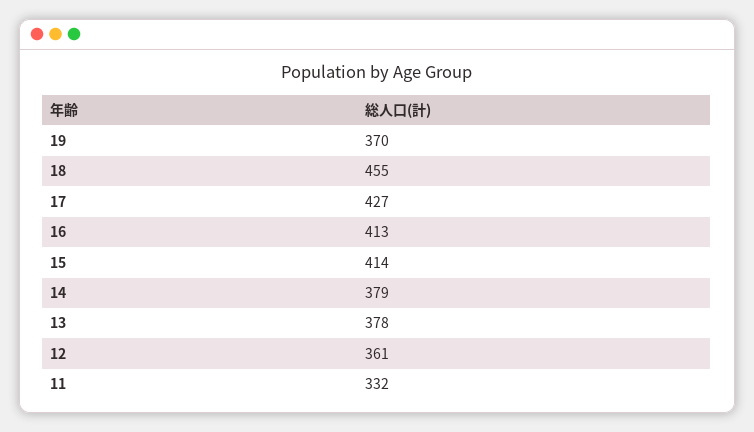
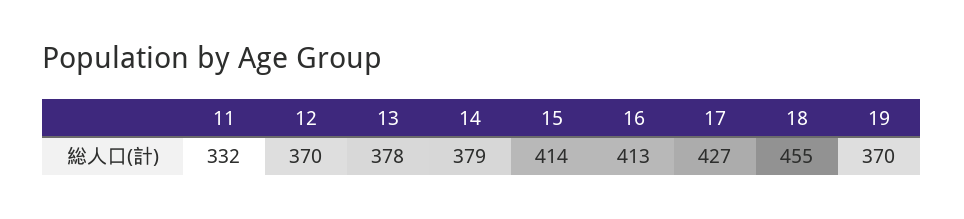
  {
    "19": 370,
    "18": 455,
    "17": 427,
    "16": 413,
    "15": 414,
    "14": 379,
    "13": 378,
-   "12": 361,
+   "12": 370,
    "11": 332
  }

